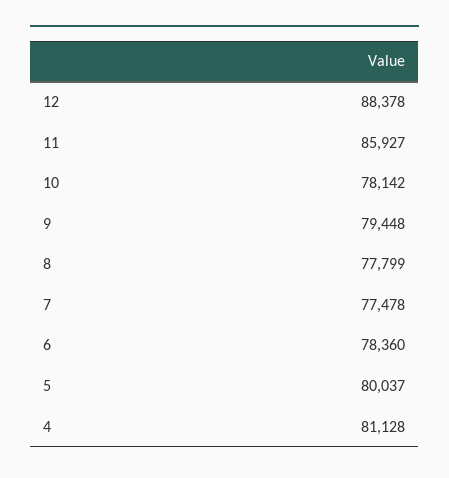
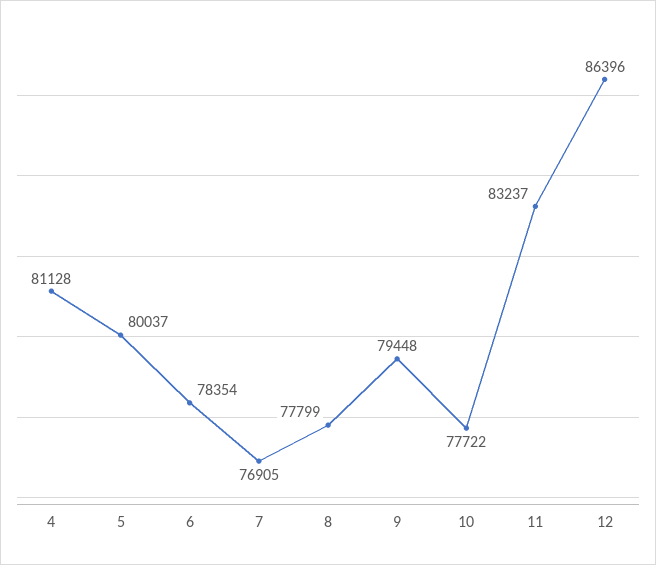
  {
-   "12": 88378,
+   "12": 86396,
-   "11": 85927,
+   "11": 83237,
-   "10": 78142,
+   "10": 77722,
    "9": 79448,
    "8": 77799,
-   "7": 77478,
+   "7": 76905,
-   "6": 78360,
+   "6": 78354,
    "5": 80037,
    "4": 81128
  }

